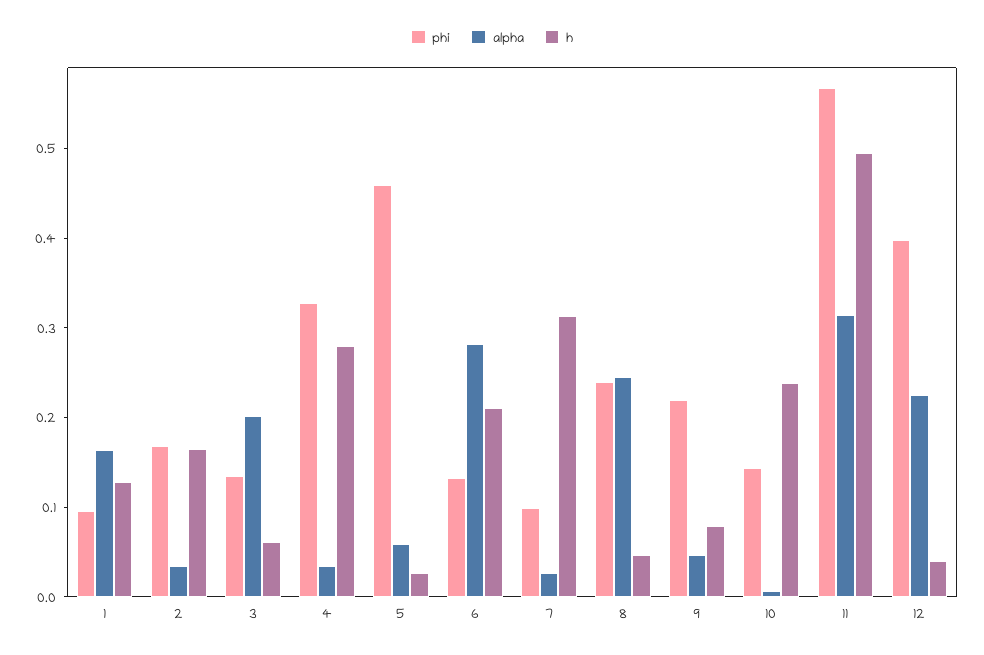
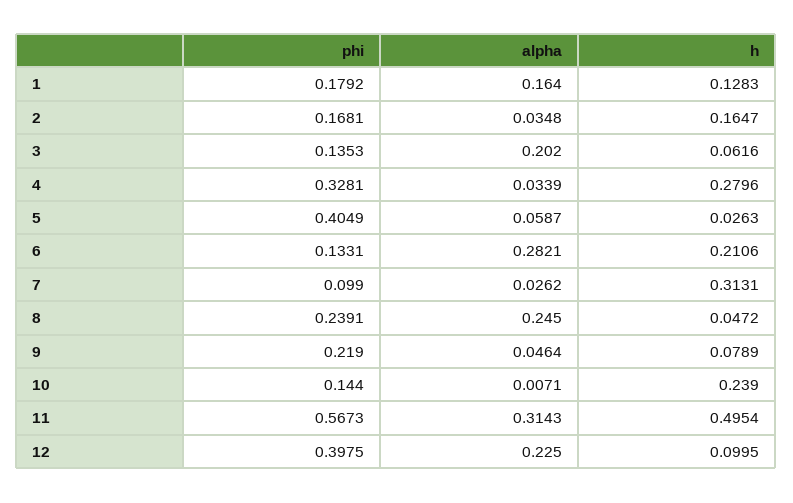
  {
    "phi": {
-     "1": 0.1,
+     "1": 0.1792,
      "2": 0.1681,
      "3": 0.1353,
      "4": 0.3281,
-     "5": 0.46,
+     "5": 0.4049,
      "6": 0.1331,
      "7": 0.099,
      "8": 0.2391,
      "9": 0.219,
      "10": 0.144,
      "11": 0.5673,
      "12": 0.3975
    },
    "alpha": {
      "1": 0.164,
      "2": 0.0348,
      "3": 0.202,
      "4": 0.0339,
      "5": 0.0587,
      "6": 0.2821,
      "7": 0.0262,
      "8": 0.245,
      "9": 0.0464,
      "10": 0.0071,
      "11": 0.3143,
      "12": 0.225
    },
    "h": {
      "1": 0.1283,
      "2": 0.1647,
      "3": 0.0616,
      "4": 0.2796,
      "5": 0.0263,
      "6": 0.2106,
      "7": 0.3131,
      "8": 0.0472,
      "9": 0.0789,
      "10": 0.239,
      "11": 0.4954,
-     "12": 0.04
+     "12": 0.0995
    }
  }

